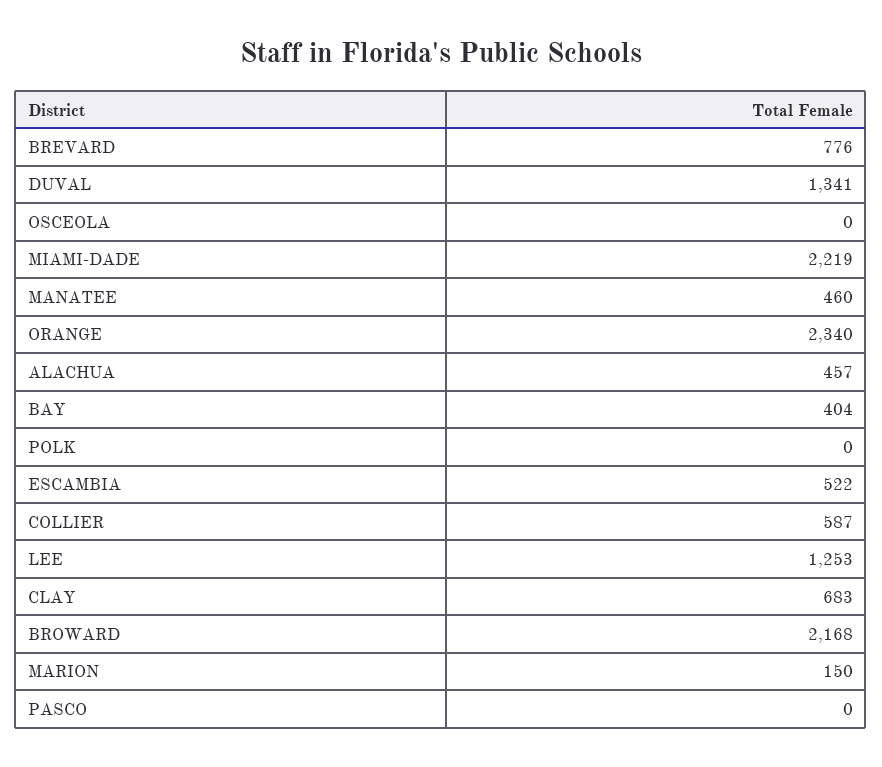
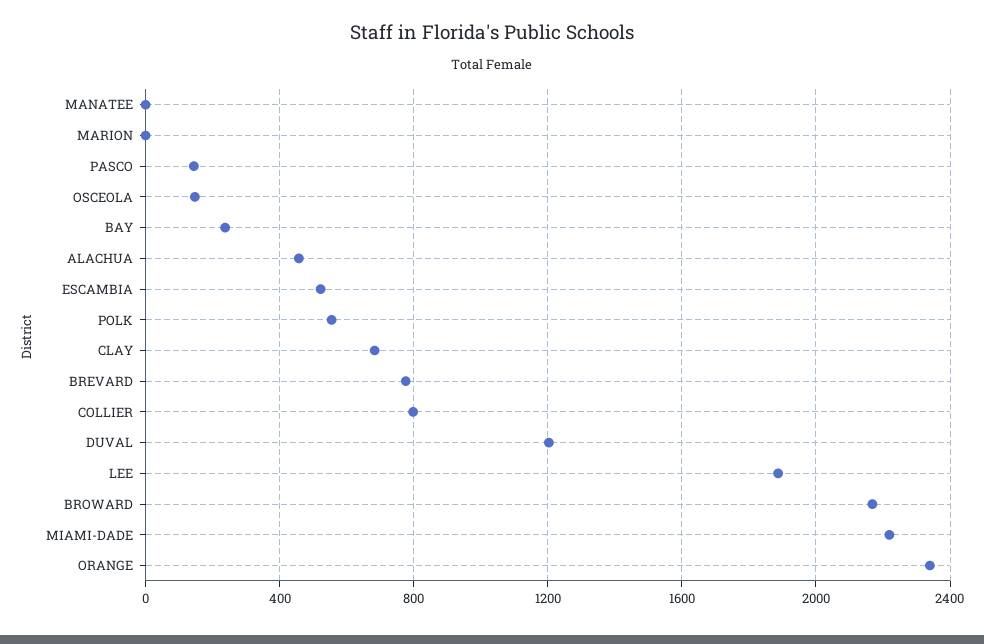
  {
    "BREVARD": 776,
-   "DUVAL": 1341,
+   "DUVAL": 1200,
-   "OSCEOLA": 0,
+   "OSCEOLA": 150,
    "MIAMI-DADE": 2219,
-   "MANATEE": 460,
+   "MANATEE": 0,
    "ORANGE": 2340,
    "ALACHUA": 457,
-   "BAY": 404,
+   "BAY": 250,
-   "POLK": 0,
+   "POLK": 550,
    "ESCAMBIA": 522,
-   "COLLIER": 587,
+   "COLLIER": 800,
-   "LEE": 1253,
+   "LEE": 1900,
    "CLAY": 683,
    "BROWARD": 2168,
-   "MARION": 150,
+   "MARION": 0,
-   "PASCO": 0
+   "PASCO": 150
  }

